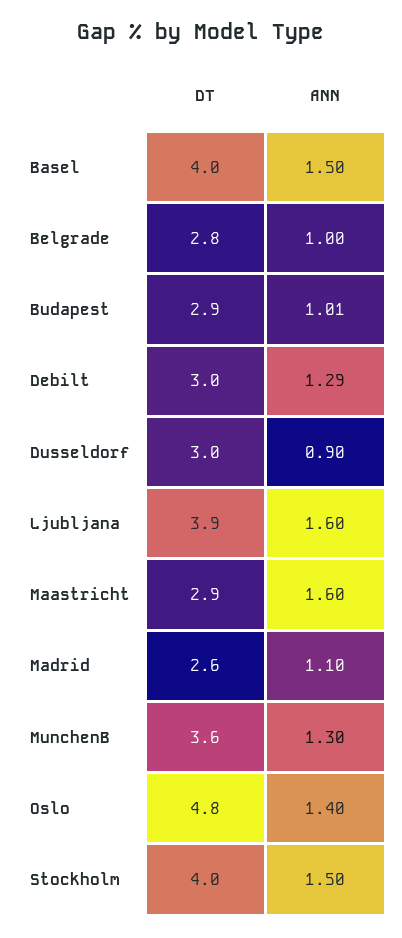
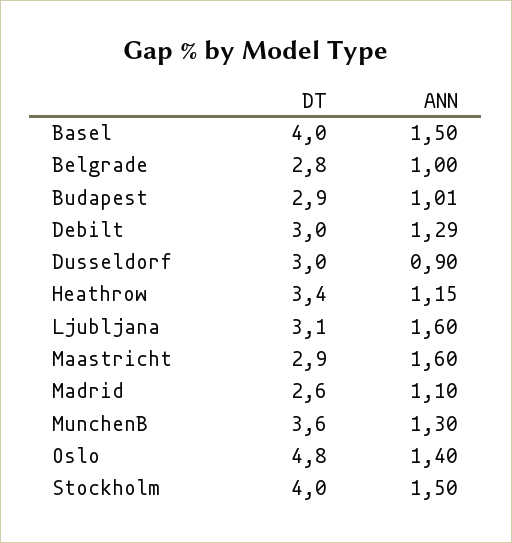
  {
    "DT": {
      "Basel": 4,
      "Belgrade": 2.8,
      "Budapest": 2.9,
      "Debilt": 3,
      "Dusseldorf": 3,
-     "Ljubljana": 3.9,
+     "Ljubljana": 3.1,
      "Maastricht": 2.9,
      "Madrid": 2.6,
      "MunchenB": 3.6,
      "Oslo": 4.8,
-     "Stockholm": 4
+     "Stockholm": 4,
+     "Heathrow": 3.4
    },
    "ANN": {
      "Basel": 1.5,
      "Belgrade": 1,
      "Budapest": 1.01,
      "Debilt": 1.29,
      "Dusseldorf": 0.9,
      "Ljubljana": 1.6,
      "Maastricht": 1.6,
      "Madrid": 1.1,
      "MunchenB": 1.3,
      "Oslo": 1.4,
-     "Stockholm": 1.5
+     "Stockholm": 1.5,
+     "Heathrow": 1.15
    }
  }

